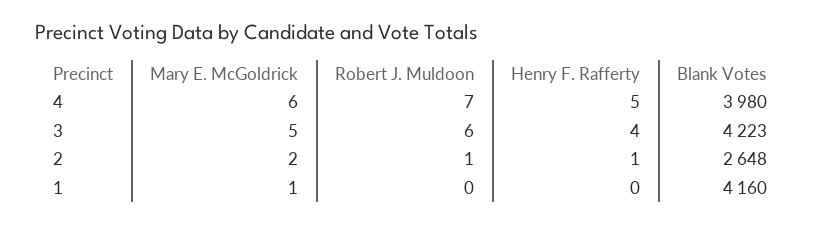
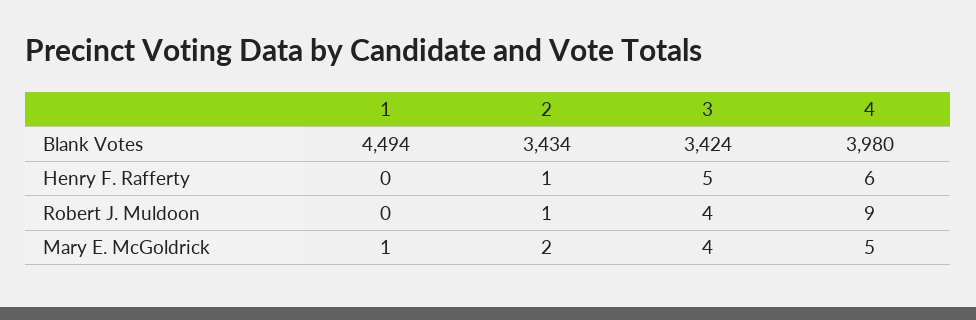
  {
    "Mary E. McGoldrick": {
-     "4": 6,
+     "4": 5,
-     "3": 5,
+     "3": 4,
      "2": 2,
      "1": 1
    },
    "Robert J. Muldoon": {
-     "4": 7,
+     "4": 9,
-     "3": 6,
+     "3": 4,
      "2": 1,
      "1": 0
    },
    "Henry F. Rafferty": {
-     "4": 5,
+     "4": 6,
-     "3": 4,
+     "3": 5,
      "2": 1,
      "1": 0
    },
    "Blank Votes": {
      "4": 3980,
-     "3": 4223,
+     "3": 3424,
-     "2": 2648,
+     "2": 3434,
-     "1": 4160
+     "1": 4494
    }
  }

